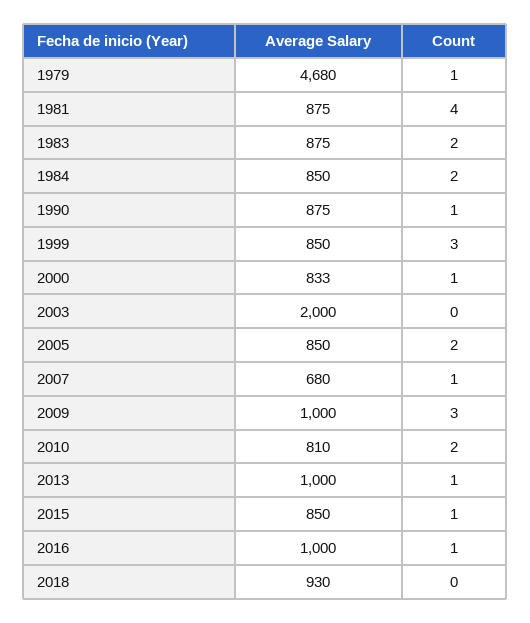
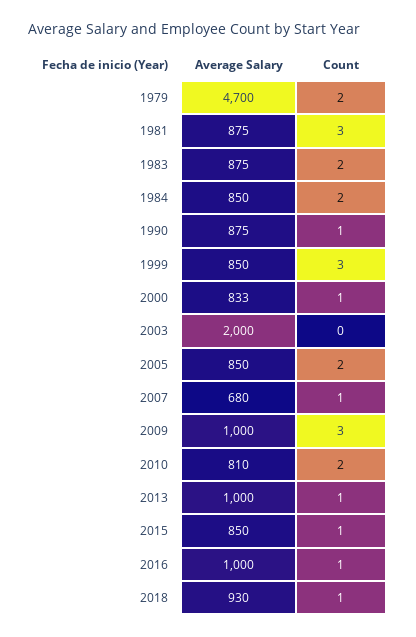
  {
    "Average Salary": {
-     "1979": 4680,
+     "1979": 4700,
      "1981": 875,
      "1983": 875,
      "1984": 850,
      "1990": 875,
      "1999": 850,
      "2000": 833,
      "2003": 2000,
      "2005": 850,
      "2007": 680,
      "2009": 1000,
      "2010": 810,
      "2013": 1000,
      "2015": 850,
      "2016": 1000,
      "2018": 930
    },
    "Count": {
-     "1979": 1,
+     "1979": 2,
-     "1981": 4,
+     "1981": 3,
      "1983": 2,
      "1984": 2,
      "1990": 1,
      "1999": 3,
      "2000": 1,
      "2003": 0,
      "2005": 2,
      "2007": 1,
      "2009": 3,
      "2010": 2,
      "2013": 1,
      "2015": 1,
      "2016": 1,
-     "2018": 0
+     "2018": 1
    }
  }

